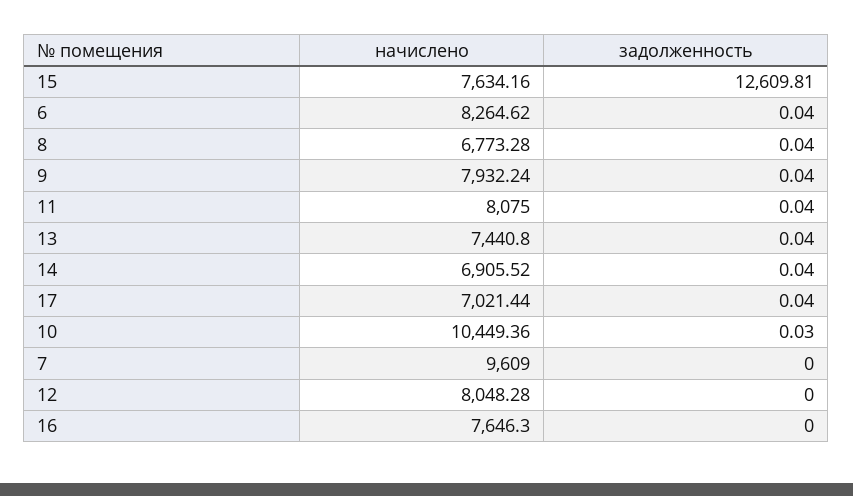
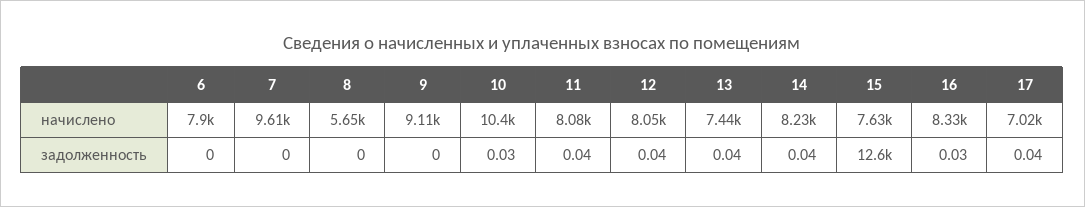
  {
    "начислено": {
      "15": 7634.16,
-     "6": 8264.62,
+     "6": 7900,
-     "8": 6773.28,
+     "8": 5650,
-     "9": 7932.24,
+     "9": 9110,
      "11": 8075,
      "13": 7440.8,
-     "14": 6905.52,
+     "14": 8230,
      "17": 7021.44,
      "10": 10449.36,
      "7": 9609,
      "12": 8048.28,
-     "16": 7646.3
+     "16": 8330
    },
    "задолженность": {
      "15": 12609.81,
-     "6": 0.04,
+     "6": 0,
-     "8": 0.04,
+     "8": 0,
-     "9": 0.04,
+     "9": 0,
      "11": 0.04,
      "13": 0.04,
      "14": 0.04,
      "17": 0.04,
      "10": 0.03,
      "7": 0,
-     "12": 0,
+     "12": 0.04,
-     "16": 0
+     "16": 0.03
    }
  }

